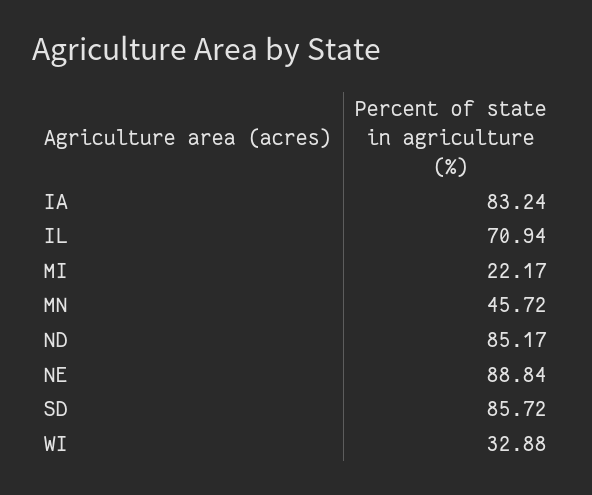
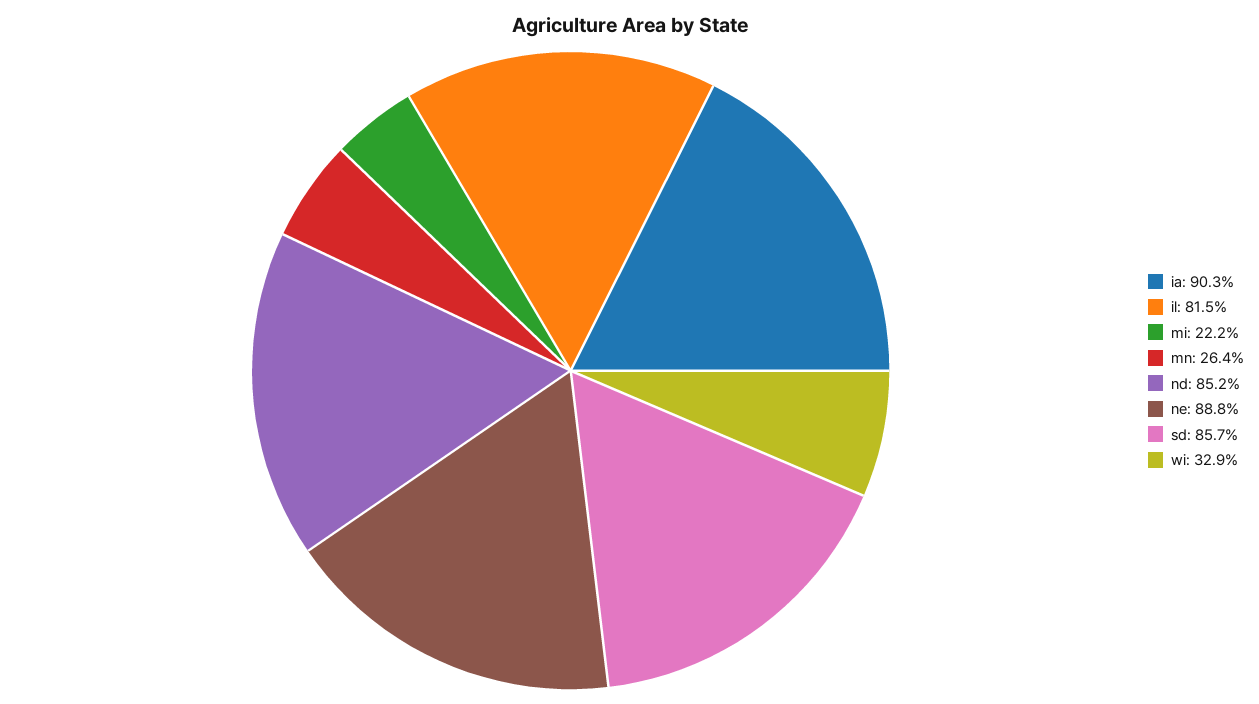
  {
-   "IA": 83.24,
+   "IA": 90.3,
-   "IL": 70.94,
+   "IL": 81.5,
    "MI": 22.17,
-   "MN": 45.72,
+   "MN": 26.4,
    "ND": 85.17,
    "NE": 88.84,
    "SD": 85.72,
    "WI": 32.88
  }

